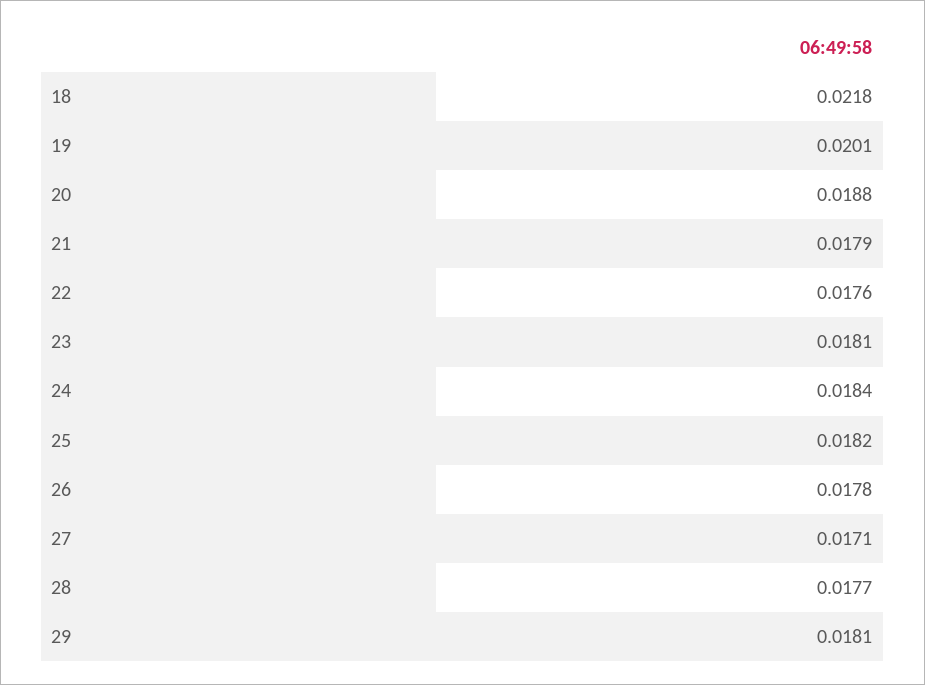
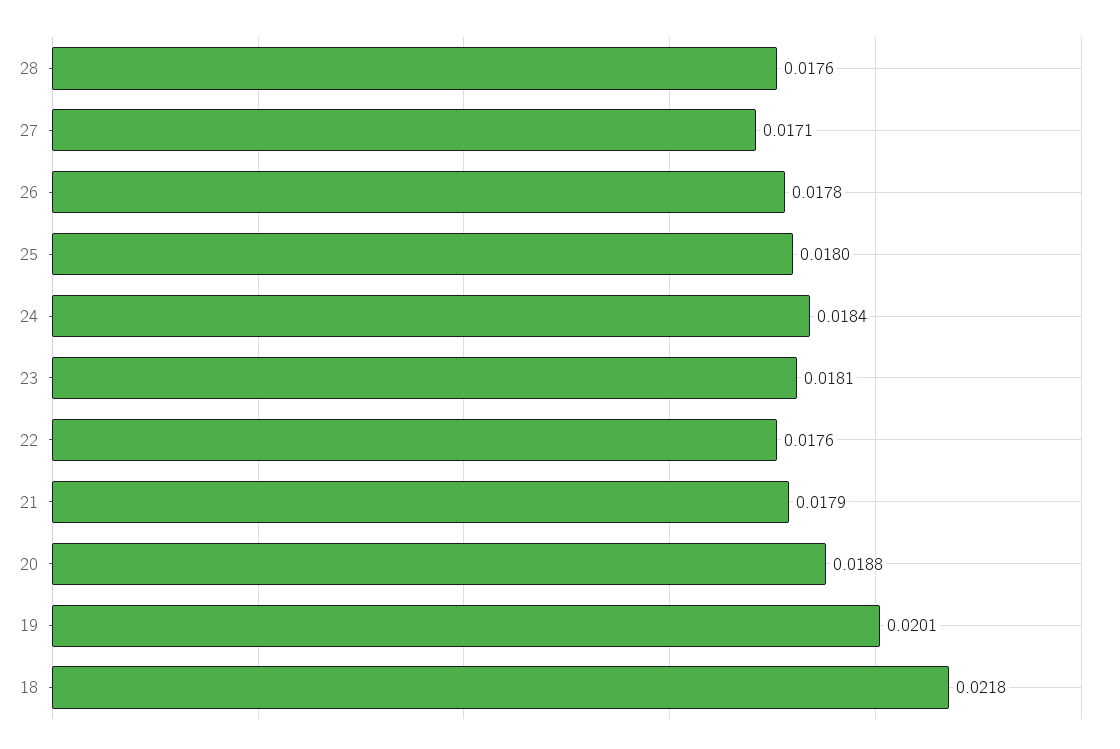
  {
    "18": 0.0218,
    "19": 0.0201,
    "20": 0.0188,
    "21": 0.0179,
    "22": 0.0176,
    "23": 0.0181,
    "24": 0.0184,
-   "25": 0.0182,
+   "25": 0.018,
    "26": 0.0178,
    "27": 0.0171,
-   "28": 0.0177,
+   "28": 0.0176
-   "29": 0.0181
  }

